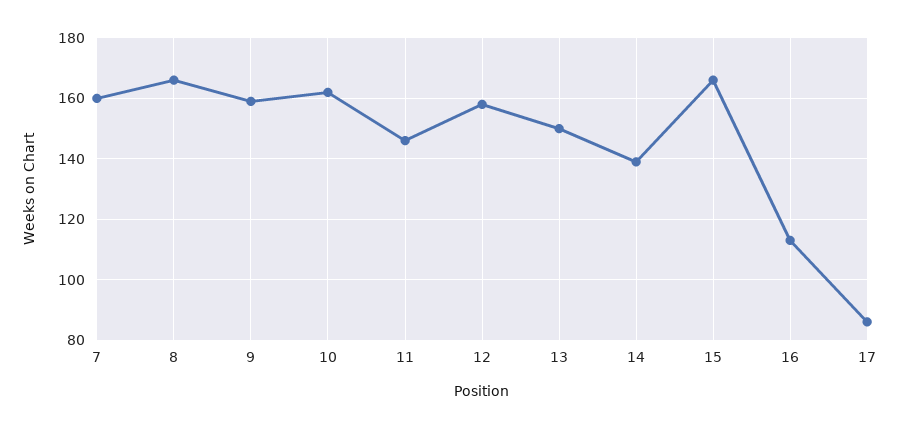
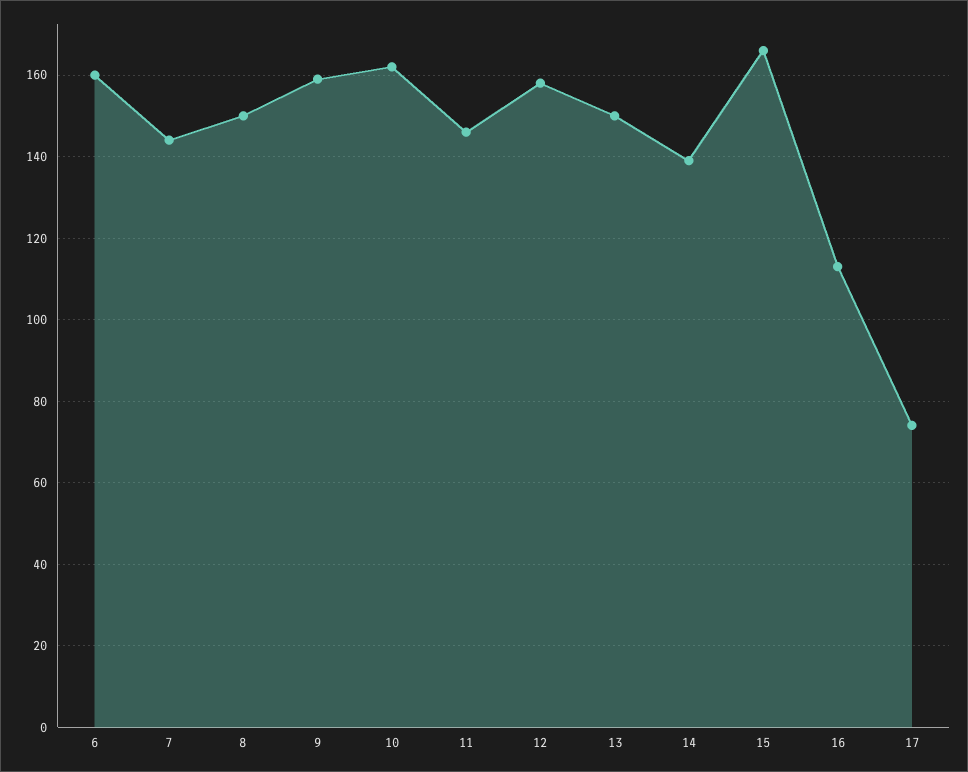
  {
-   "7": 160,
+   "7": 145,
-   "8": 165,
+   "8": 150,
    "9": 160,
    "10": 160,
    "11": 145,
    "12": 160,
    "13": 150,
    "14": 140,
    "15": 165,
    "16": 115,
-   "17": 85
+   "17": 75,
+   "6": 160
  }

